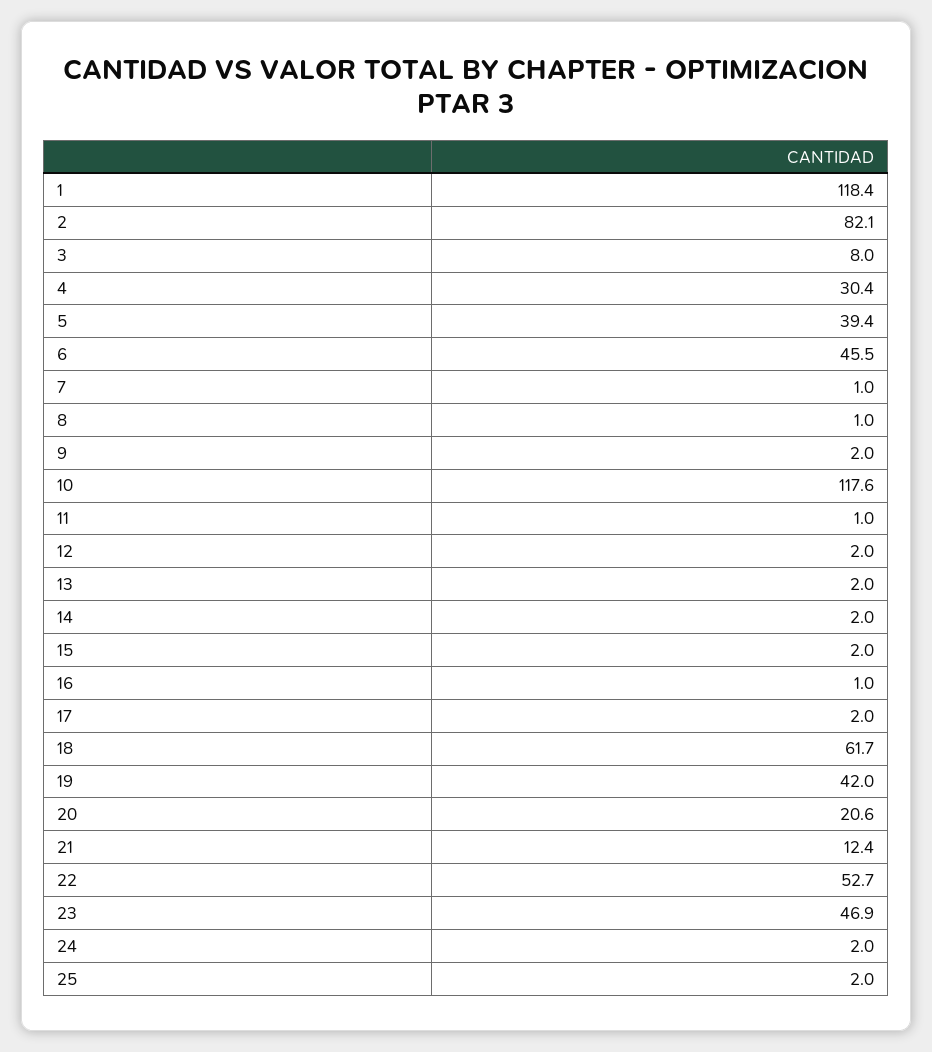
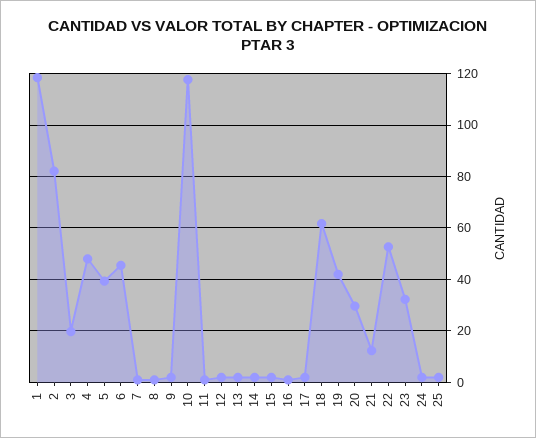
  {
    "1": 118.4,
    "2": 82.1,
-   "3": 8,
+   "3": 20,
-   "4": 30.4,
+   "4": 47.5,
    "5": 39.4,
    "6": 45.5,
    "7": 1,
    "8": 1,
    "9": 2,
    "10": 117.6,
    "11": 1,
    "12": 2,
    "13": 2,
    "14": 2,
    "15": 2,
    "16": 1,
    "17": 2,
    "18": 61.7,
    "19": 42,
-   "20": 20.6,
+   "20": 30,
    "21": 12.4,
    "22": 52.7,
-   "23": 46.9,
+   "23": 32.5,
    "24": 2,
    "25": 2
  }

